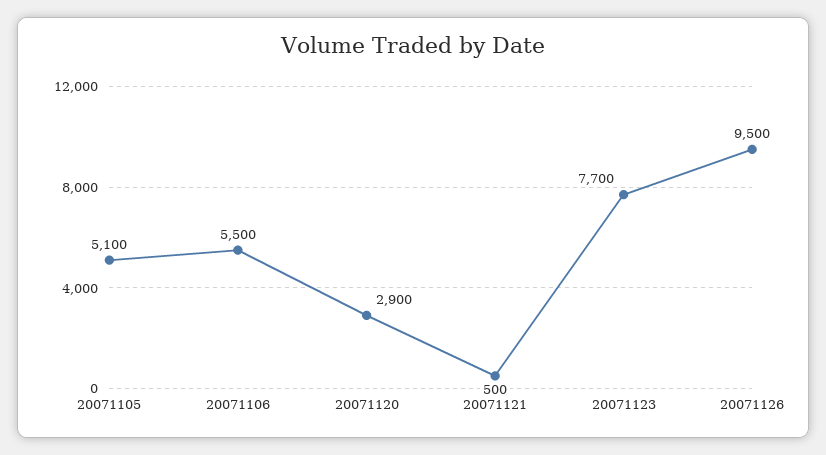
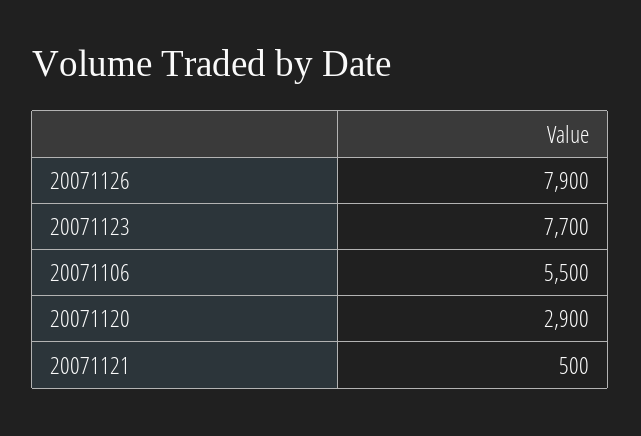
  {
-   "20071105": 5100,
    "20071106": 5500,
    "20071120": 2900,
    "20071121": 500,
    "20071123": 7700,
-   "20071126": 9500
+   "20071126": 7900
  }

